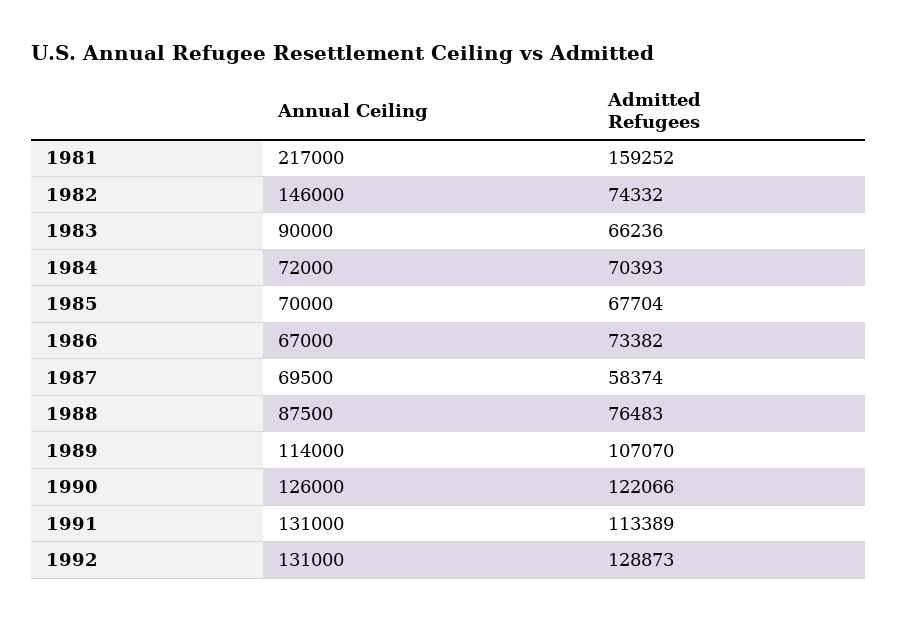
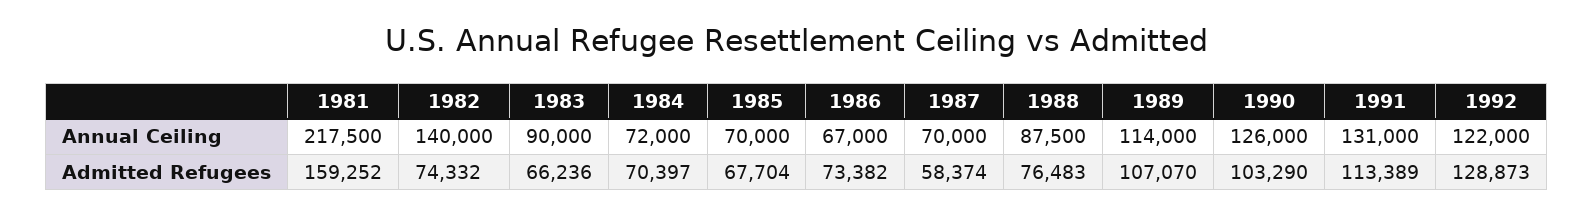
  {
    "Annual Ceiling": {
-     "1981": 217000,
+     "1981": 217500,
-     "1982": 146000,
+     "1982": 140000,
      "1983": 90000,
      "1984": 72000,
      "1985": 70000,
      "1986": 67000,
-     "1987": 69500,
+     "1987": 70000,
      "1988": 87500,
      "1989": 114000,
      "1990": 126000,
      "1991": 131000,
-     "1992": 131000
+     "1992": 122000
    },
    "Admitted Refugees": {
      "1981": 159252,
      "1982": 74332,
      "1983": 66236,
-     "1984": 70393,
+     "1984": 70397,
      "1985": 67704,
      "1986": 73382,
      "1987": 58374,
      "1988": 76483,
      "1989": 107070,
-     "1990": 122066,
+     "1990": 103290,
      "1991": 113389,
      "1992": 128873
    }
  }

